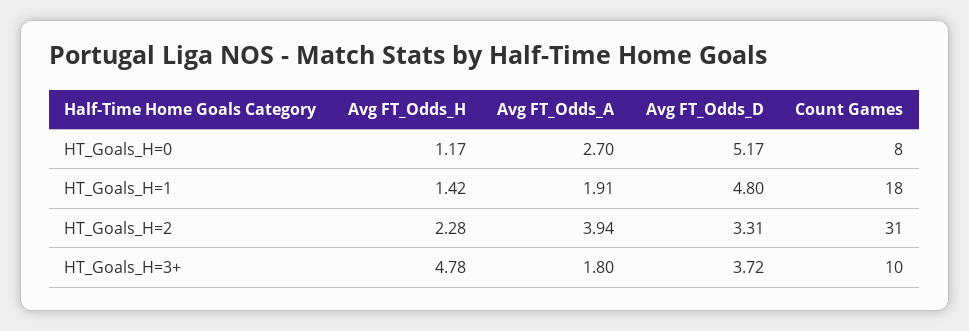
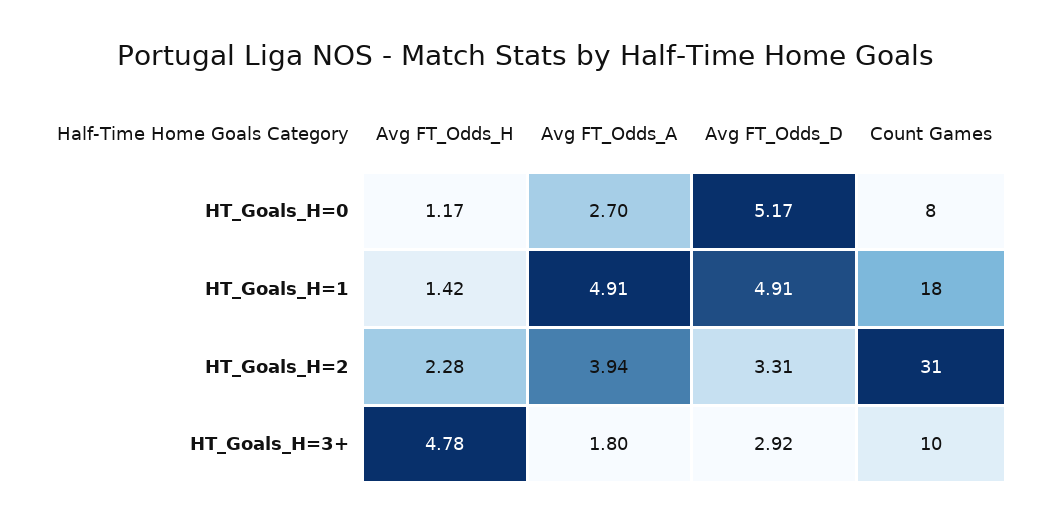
  {
    "Avg FT_Odds_H": {
      "HT_Goals_H=0": 1.17,
      "HT_Goals_H=1": 1.42,
      "HT_Goals_H=2": 2.28,
      "HT_Goals_H=3+": 4.78
    },
    "Avg FT_Odds_A": {
      "HT_Goals_H=0": 2.7,
-     "HT_Goals_H=1": 1.91,
+     "HT_Goals_H=1": 4.91,
      "HT_Goals_H=2": 3.94,
      "HT_Goals_H=3+": 1.8
    },
    "Avg FT_Odds_D": {
      "HT_Goals_H=0": 5.17,
-     "HT_Goals_H=1": 4.8,
+     "HT_Goals_H=1": 4.91,
      "HT_Goals_H=2": 3.31,
-     "HT_Goals_H=3+": 3.72
+     "HT_Goals_H=3+": 2.92
    },
    "Count Games": {
      "HT_Goals_H=0": 8,
      "HT_Goals_H=1": 18,
      "HT_Goals_H=2": 31,
      "HT_Goals_H=3+": 10
    }
  }

